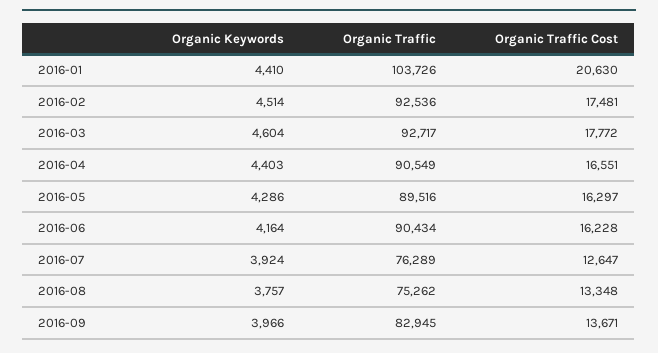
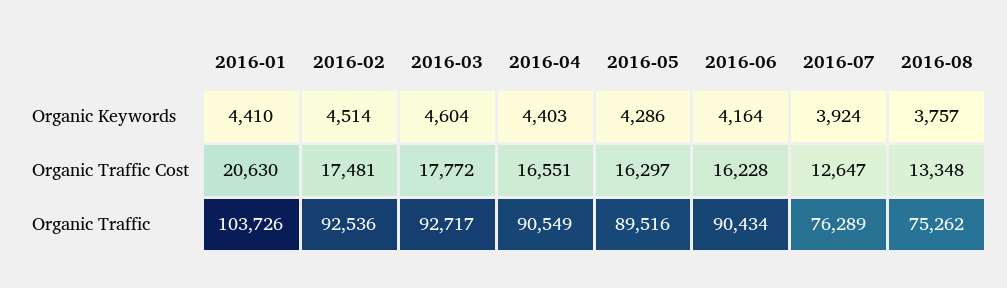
  {
    "Organic Keywords": {
      "2016-01": 4410,
      "2016-02": 4514,
      "2016-03": 4604,
      "2016-04": 4403,
      "2016-05": 4286,
      "2016-06": 4164,
      "2016-07": 3924,
-     "2016-08": 3757,
+     "2016-08": 3757
-     "2016-09": 3966
    },
    "Organic Traffic": {
      "2016-01": 103726,
      "2016-02": 92536,
      "2016-03": 92717,
      "2016-04": 90549,
      "2016-05": 89516,
      "2016-06": 90434,
      "2016-07": 76289,
-     "2016-08": 75262,
+     "2016-08": 75262
-     "2016-09": 82945
    },
    "Organic Traffic Cost": {
      "2016-01": 20630,
      "2016-02": 17481,
      "2016-03": 17772,
      "2016-04": 16551,
      "2016-05": 16297,
      "2016-06": 16228,
      "2016-07": 12647,
-     "2016-08": 13348,
+     "2016-08": 13348
-     "2016-09": 13671
    }
  }

